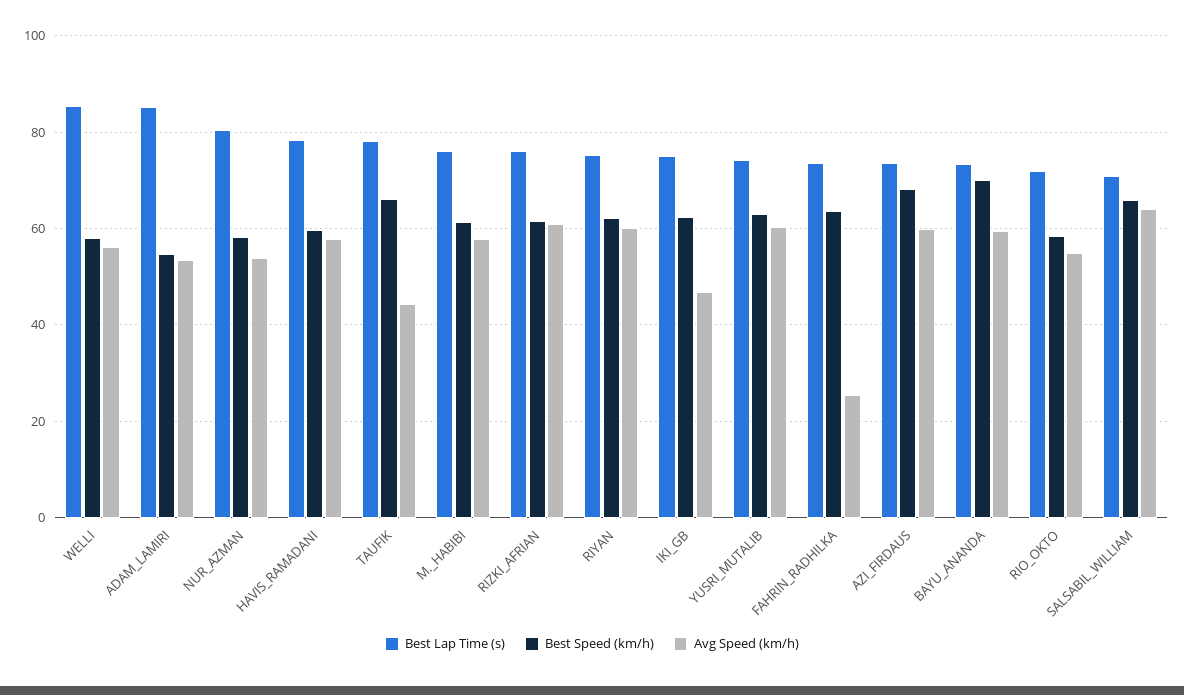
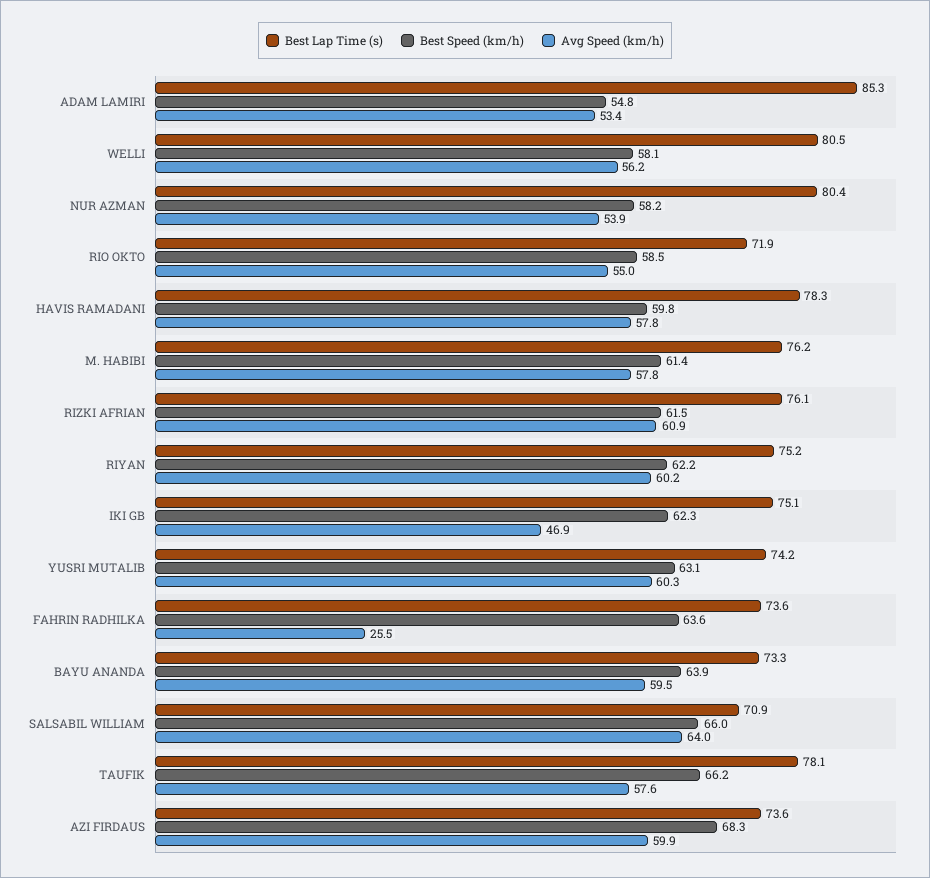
  {
    "Best Lap Time (s)": {
-     "WELLI": 86,
+     "WELLI": 80.5,
      "ADAM_LAMIRI": 85.3,
      "NUR_AZMAN": 80.4,
      "HAVIS_RAMADANI": 78.3,
      "TAUFIK": 78.1,
      "M._HABIBI": 76.2,
      "RIZKI_AFRIAN": 76.1,
      "RIYAN": 75.2,
      "IKI_GB": 75.1,
      "YUSRI_MUTALIB": 74.2,
      "FAHRIN_RADHILKA": 73.6,
      "AZI_FIRDAUS": 73.6,
      "BAYU_ANANDA": 73.3,
      "RIO_OKTO": 71.9,
      "SALSABIL_WILLIAM": 70.9
    },
    "Best Speed (km/h)": {
      "WELLI": 58.1,
      "ADAM_LAMIRI": 54.8,
      "NUR_AZMAN": 58.2,
      "HAVIS_RAMADANI": 59.8,
      "TAUFIK": 66.2,
      "M._HABIBI": 61.4,
      "RIZKI_AFRIAN": 61.5,
      "RIYAN": 62.2,
      "IKI_GB": 62.3,
      "YUSRI_MUTALIB": 63.1,
      "FAHRIN_RADHILKA": 63.6,
      "AZI_FIRDAUS": 68.3,
-     "BAYU_ANANDA": 70,
+     "BAYU_ANANDA": 63.9,
      "RIO_OKTO": 58.5,
      "SALSABIL_WILLIAM": 66
    },
    "Avg Speed (km/h)": {
      "WELLI": 56.2,
      "ADAM_LAMIRI": 53.4,
      "NUR_AZMAN": 53.9,
      "HAVIS_RAMADANI": 57.8,
-     "TAUFIK": 44,
+     "TAUFIK": 57.6,
      "M._HABIBI": 57.8,
      "RIZKI_AFRIAN": 60.9,
      "RIYAN": 60.2,
      "IKI_GB": 46.9,
      "YUSRI_MUTALIB": 60.3,
      "FAHRIN_RADHILKA": 25.5,
      "AZI_FIRDAUS": 59.9,
      "BAYU_ANANDA": 59.5,
      "RIO_OKTO": 55,
      "SALSABIL_WILLIAM": 64
    }
  }

